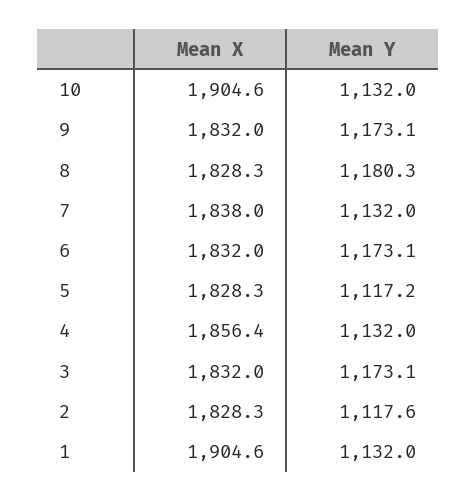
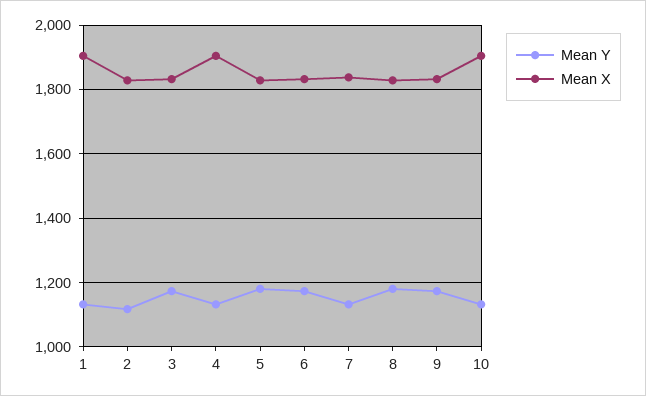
  {
    "Mean X": {
      "10": 1904.6,
      "9": 1832,
      "8": 1828.3,
      "7": 1838,
      "6": 1832,
      "5": 1828.3,
-     "4": 1856.4,
+     "4": 1900,
      "3": 1832,
      "2": 1828.3,
      "1": 1904.6
    },
    "Mean Y": {
      "10": 1132,
      "9": 1173.1,
      "8": 1180.3,
      "7": 1132,
      "6": 1173.1,
-     "5": 1117.2,
+     "5": 1180,
      "4": 1132,
      "3": 1173.1,
      "2": 1117.6,
      "1": 1132
    }
  }

